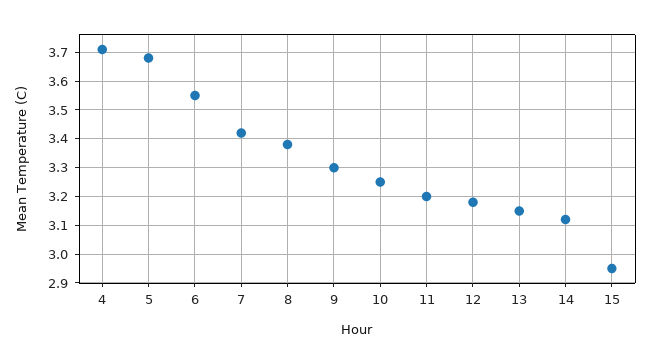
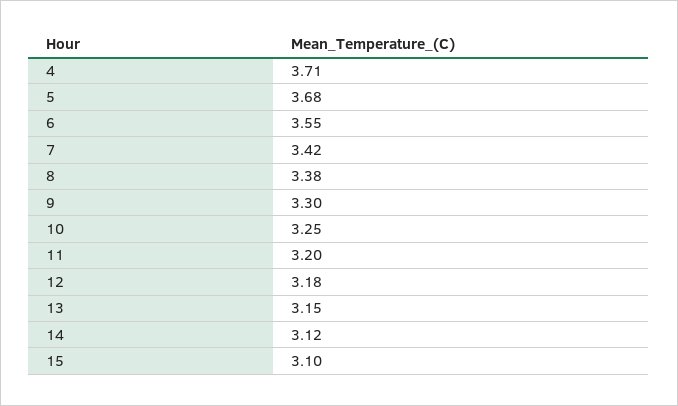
  {
    "4": 3.71,
    "5": 3.68,
    "6": 3.55,
    "7": 3.42,
    "8": 3.38,
    "9": 3.3,
    "10": 3.25,
    "11": 3.2,
    "12": 3.18,
    "13": 3.15,
    "14": 3.12,
-   "15": 2.95
+   "15": 3.1
  }

